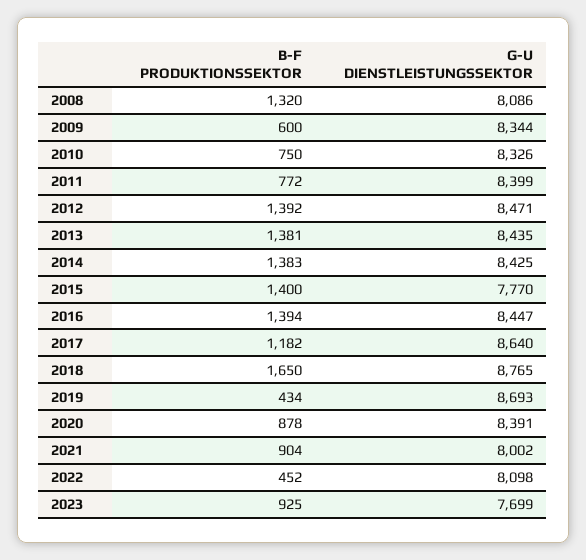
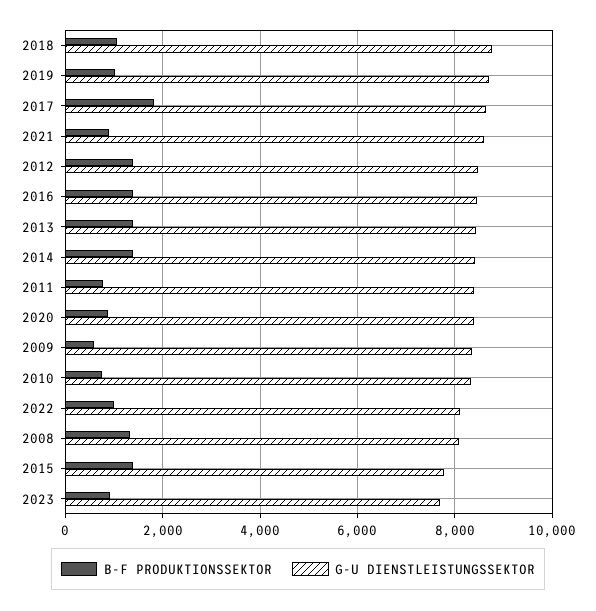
  {
    "B-F PRODUKTIONSSEKTOR": {
      "2008": 1320,
      "2009": 600,
      "2010": 750,
      "2011": 772,
      "2012": 1392,
      "2013": 1381,
      "2014": 1383,
      "2015": 1400,
      "2016": 1394,
-     "2017": 1182,
+     "2017": 1800,
-     "2018": 1650,
+     "2018": 1000,
-     "2019": 434,
+     "2019": 1000,
      "2020": 878,
      "2021": 904,
-     "2022": 452,
+     "2022": 1000,
      "2023": 925
    },
    "G-U DIENSTLEISTUNGSSEKTOR": {
      "2008": 8086,
      "2009": 8344,
      "2010": 8326,
      "2011": 8399,
      "2012": 8471,
      "2013": 8435,
      "2014": 8425,
      "2015": 7770,
      "2016": 8447,
      "2017": 8640,
      "2018": 8765,
      "2019": 8693,
      "2020": 8391,
-     "2021": 8002,
+     "2021": 8600,
      "2022": 8098,
      "2023": 7699
    }
  }

